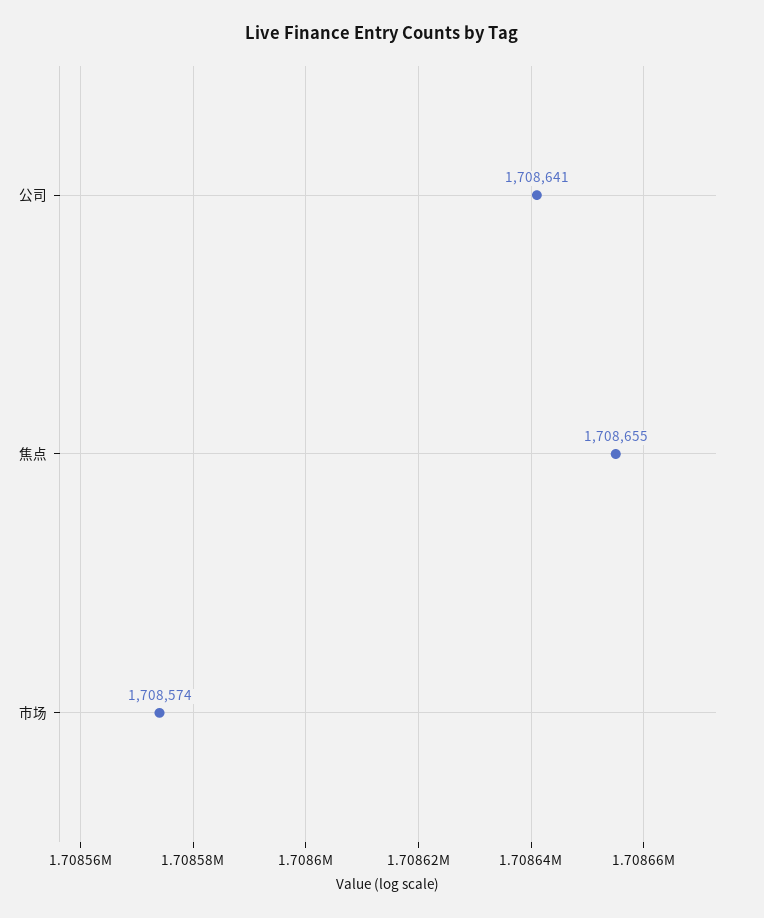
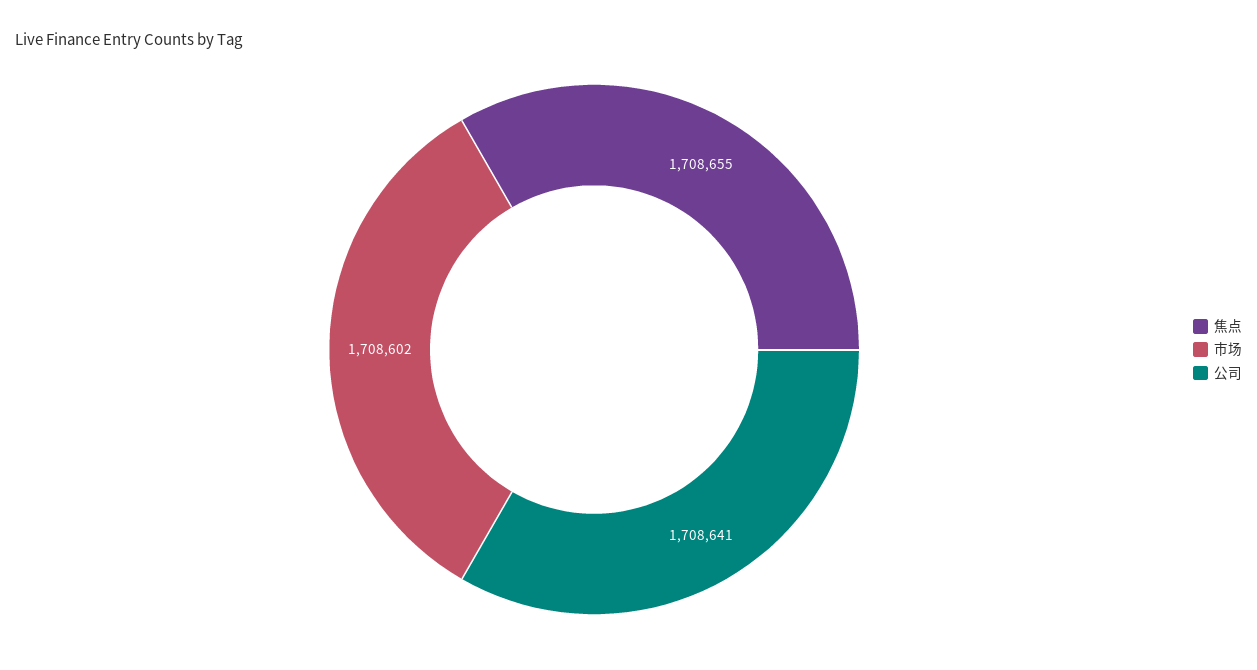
  {
    "公司": 1708641,
    "焦点": 1708655,
-   "市场": 1708574
+   "市场": 1708602
  }

